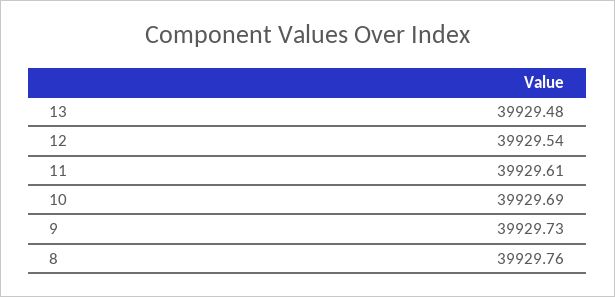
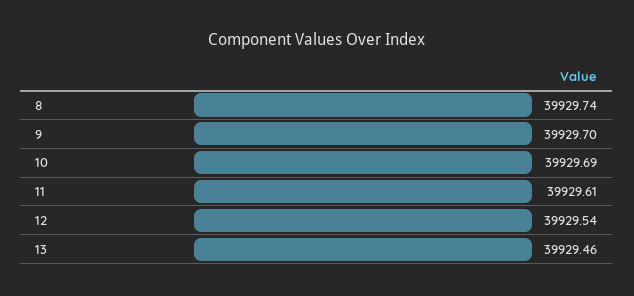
  {
-   "13": 39929.48,
+   "13": 39929.46,
    "12": 39929.54,
    "11": 39929.61,
    "10": 39929.69,
-   "9": 39929.73,
+   "9": 39929.7,
-   "8": 39929.76
+   "8": 39929.74
  }

